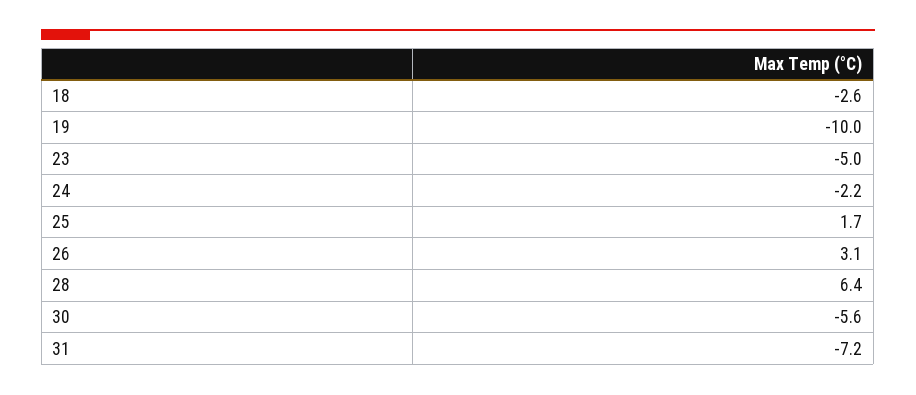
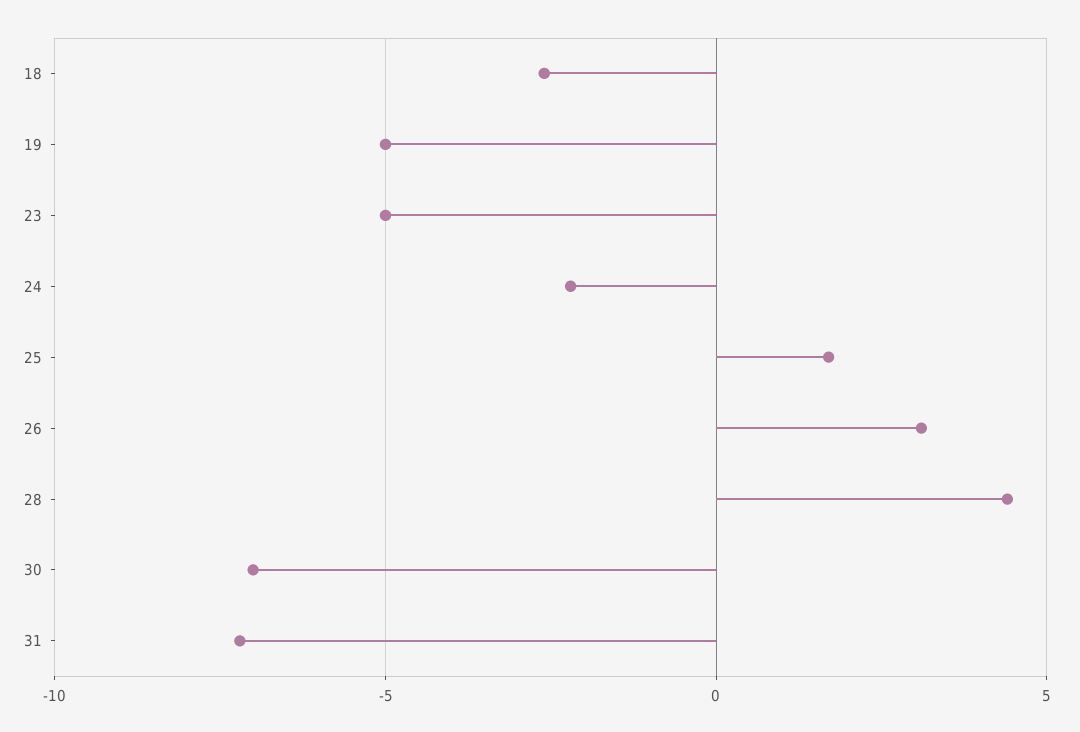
  {
    "18": -2.6,
-   "19": -10,
+   "19": -5,
    "23": -5,
    "24": -2.2,
    "25": 1.7,
    "26": 3.1,
-   "28": 6.4,
+   "28": 4.5,
-   "30": -5.6,
+   "30": -7,
    "31": -7.2
  }

